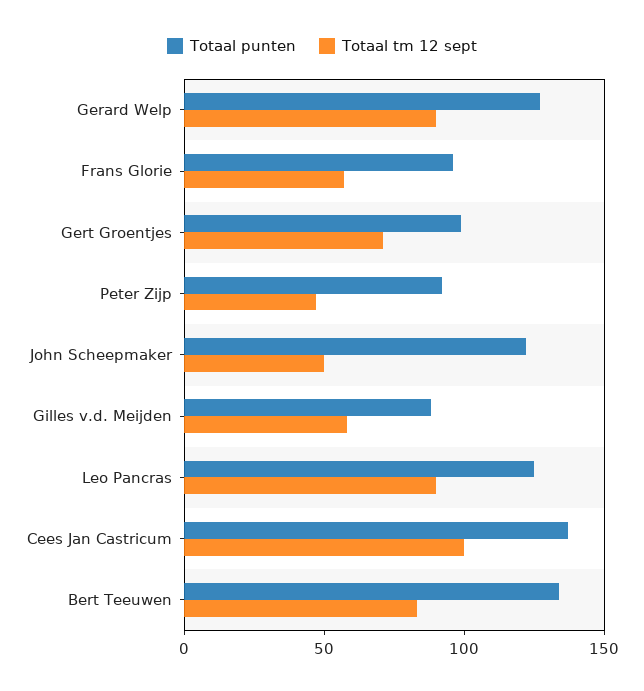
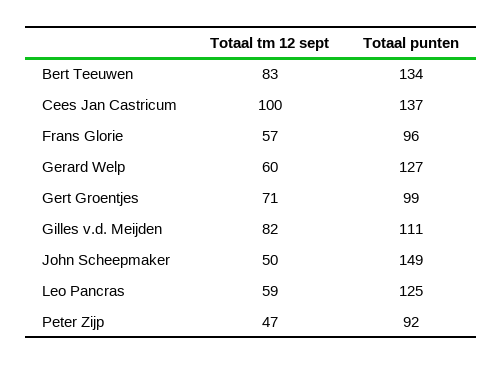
  {
    "Totaal punten": {
      "Gerard Welp": 127,
      "Frans Glorie": 96,
      "Gert Groentjes": 99,
      "Peter Zijp": 92,
-     "John Scheepmaker": 120,
+     "John Scheepmaker": 149,
-     "Gilles v.d. Meijden": 90,
+     "Gilles v.d. Meijden": 111,
      "Leo Pancras": 125,
      "Cees Jan Castricum": 137,
      "Bert Teeuwen": 134
    },
    "Totaal tm 12 sept": {
-     "Gerard Welp": 90,
+     "Gerard Welp": 60,
      "Frans Glorie": 57,
      "Gert Groentjes": 71,
      "Peter Zijp": 47,
      "John Scheepmaker": 50,
-     "Gilles v.d. Meijden": 60,
+     "Gilles v.d. Meijden": 82,
-     "Leo Pancras": 90,
+     "Leo Pancras": 59,
      "Cees Jan Castricum": 100,
      "Bert Teeuwen": 83
    }
  }

